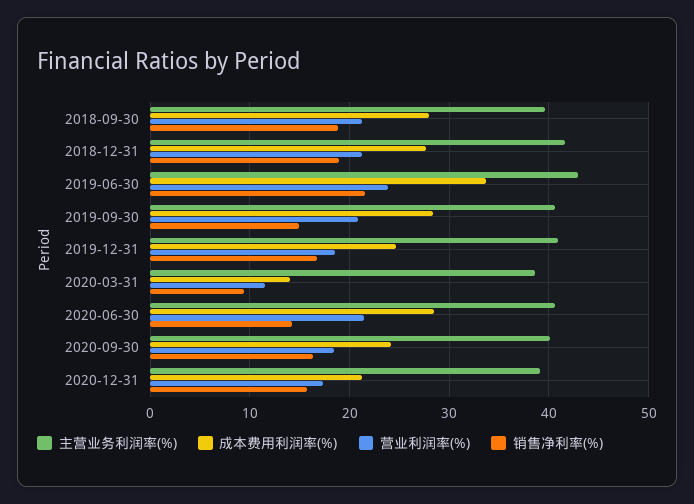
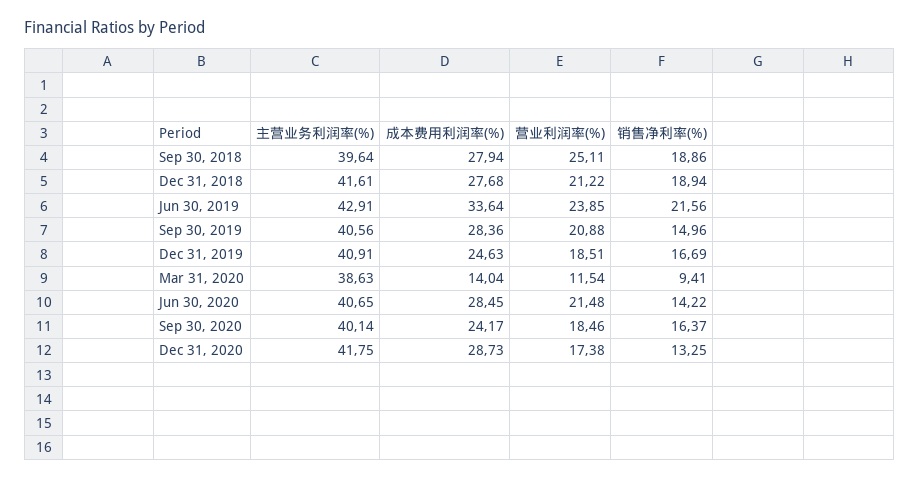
  {
    "主营业务利润率(%)": {
      "2018-09-30": 39.64,
      "2018-12-31": 41.61,
      "2019-06-30": 42.91,
      "2019-09-30": 40.56,
      "2019-12-31": 40.91,
      "2020-03-31": 38.63,
      "2020-06-30": 40.65,
      "2020-09-30": 40.14,
-     "2020-12-31": 39
+     "2020-12-31": 41.75
    },
    "成本费用利润率(%)": {
      "2018-09-30": 27.94,
      "2018-12-31": 27.68,
      "2019-06-30": 33.64,
      "2019-09-30": 28.36,
      "2019-12-31": 24.63,
      "2020-03-31": 14.04,
      "2020-06-30": 28.45,
      "2020-09-30": 24.17,
-     "2020-12-31": 21
+     "2020-12-31": 28.73
    },
    "营业利润率(%)": {
-     "2018-09-30": 21,
+     "2018-09-30": 25.11,
      "2018-12-31": 21.22,
      "2019-06-30": 23.85,
      "2019-09-30": 20.88,
      "2019-12-31": 18.51,
      "2020-03-31": 11.54,
      "2020-06-30": 21.48,
      "2020-09-30": 18.46,
      "2020-12-31": 17.38
    },
    "销售净利率(%)": {
      "2018-09-30": 18.86,
      "2018-12-31": 18.94,
      "2019-06-30": 21.56,
      "2019-09-30": 14.96,
      "2019-12-31": 16.69,
      "2020-03-31": 9.41,
      "2020-06-30": 14.22,
      "2020-09-30": 16.37,
-     "2020-12-31": 16
+     "2020-12-31": 13.25
    }
  }

